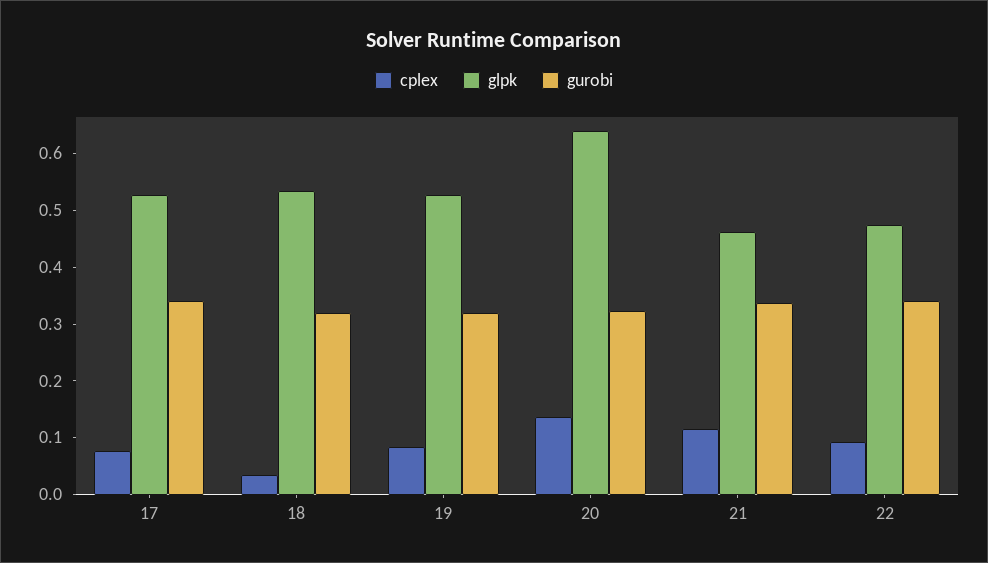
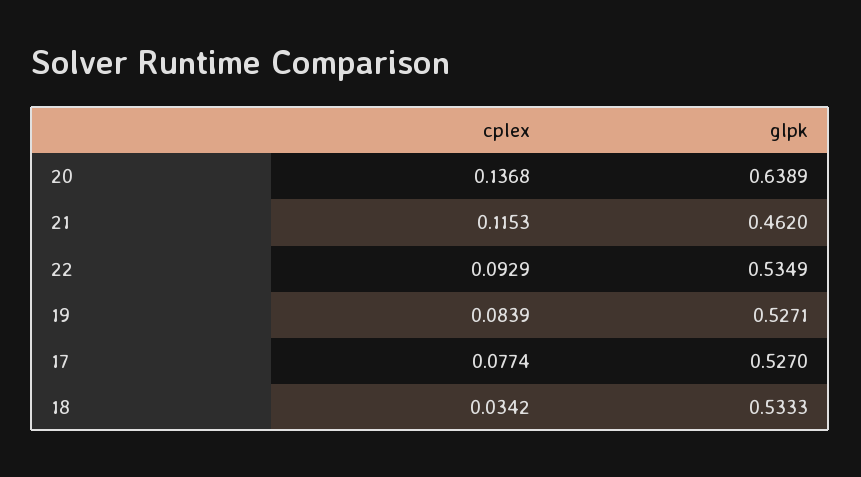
  {
    "cplex": {
      "17": 0.0774,
      "18": 0.0342,
      "19": 0.0839,
      "20": 0.1368,
      "21": 0.1153,
      "22": 0.0929
    },
    "glpk": {
      "17": 0.527,
      "18": 0.5333,
      "19": 0.5271,
      "20": 0.6389,
      "21": 0.462,
-     "22": 0.48
+     "22": 0.5349
-   },
+   }
-   "gurobi": {
-     "17": 0.34,
-     "18": 0.32,
-     "19": 0.32,
-     "20": 0.32,
-     "21": 0.34,
-     "22": 0.34
-   }
  }

